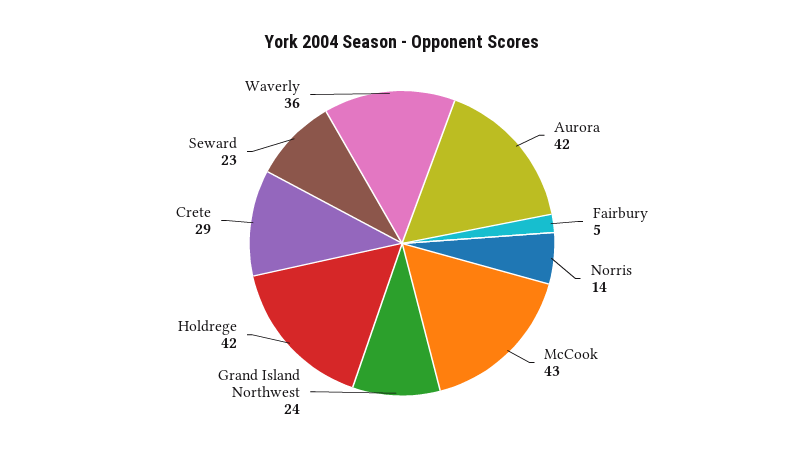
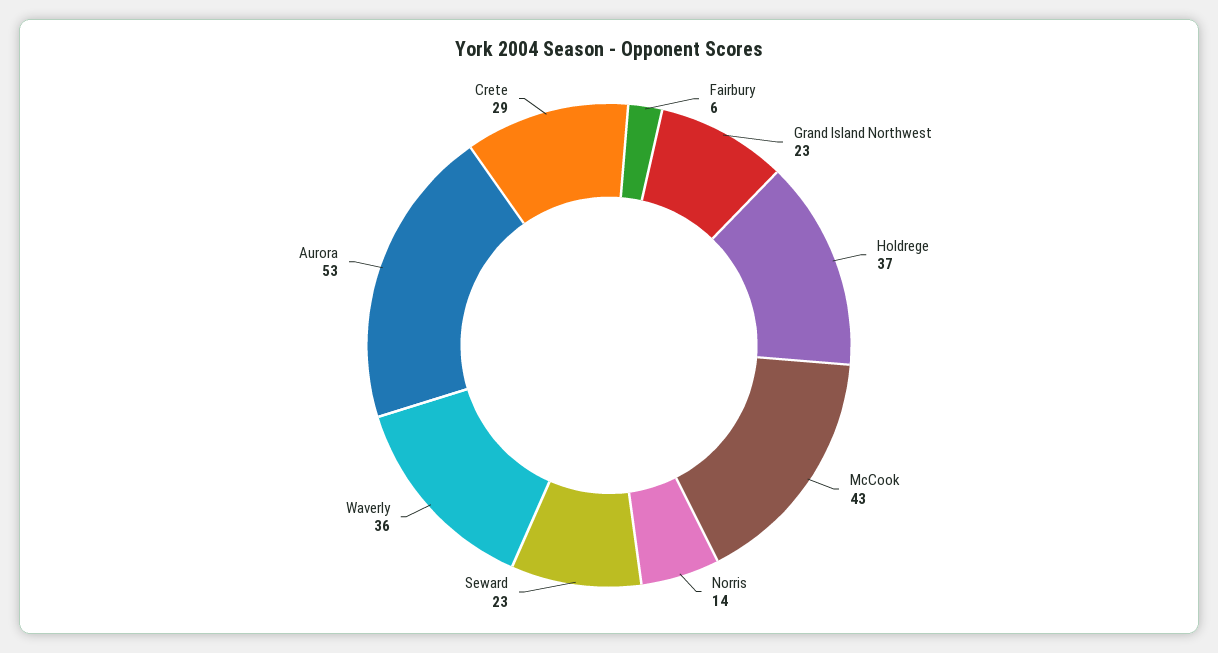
  {
-   "Aurora": 42,
+   "Aurora": 53,
-   "Fairbury": 5,
+   "Fairbury": 6,
    "Norris": 14,
    "McCook": 43,
-   "Grand Island Northwest": 24,
+   "Grand Island Northwest": 23,
-   "Holdrege": 42,
+   "Holdrege": 37,
    "Crete": 29,
    "Seward": 23,
    "Waverly": 36
  }

